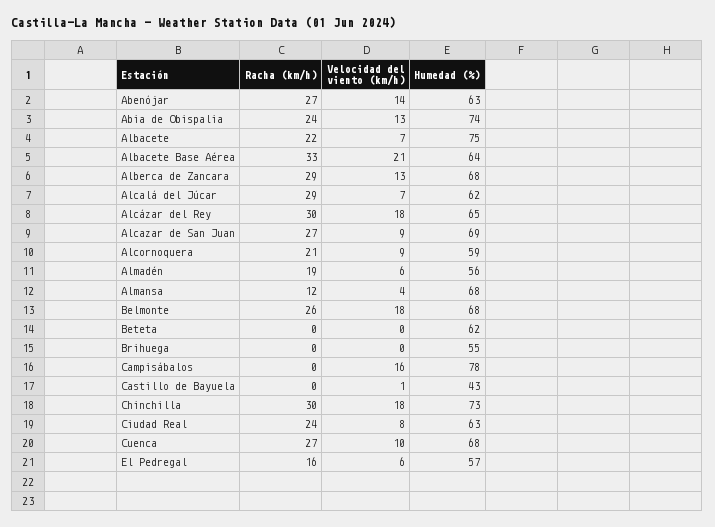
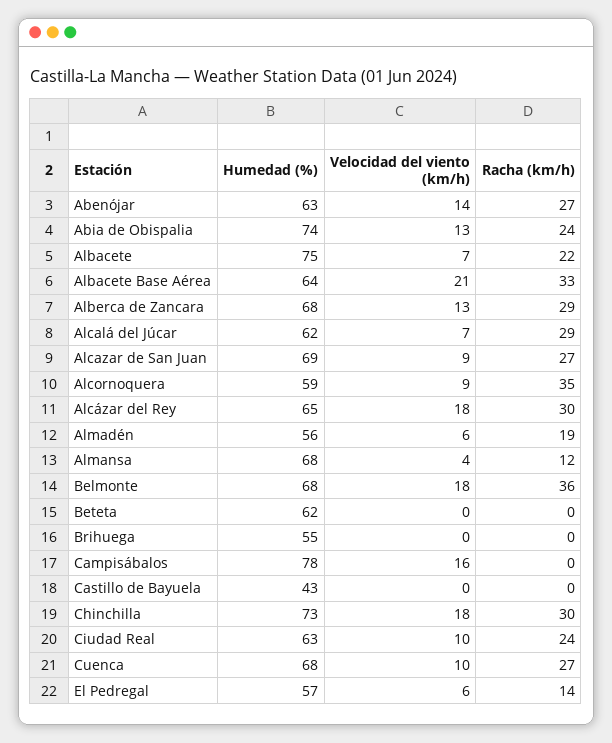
  {
    "Racha (km/h)": {
      "Abenójar": 27,
      "Abia de Obispalia": 24,
      "Albacete": 22,
      "Albacete Base Aérea": 33,
      "Alberca de Zancara": 29,
      "Alcalá del Júcar": 29,
      "Alcázar del Rey": 30,
      "Alcazar de San Juan": 27,
-     "Alcornoquera": 21,
+     "Alcornoquera": 35,
      "Almadén": 19,
      "Almansa": 12,
-     "Belmonte": 26,
+     "Belmonte": 36,
      "Beteta": 0,
      "Brihuega": 0,
      "Campisábalos": 0,
      "Castillo de Bayuela": 0,
      "Chinchilla": 30,
      "Ciudad Real": 24,
      "Cuenca": 27,
-     "El Pedregal": 16
+     "El Pedregal": 14
    },
    "Velocidad del viento (km/h)": {
      "Abenójar": 14,
      "Abia de Obispalia": 13,
      "Albacete": 7,
      "Albacete Base Aérea": 21,
      "Alberca de Zancara": 13,
      "Alcalá del Júcar": 7,
      "Alcázar del Rey": 18,
      "Alcazar de San Juan": 9,
      "Alcornoquera": 9,
      "Almadén": 6,
      "Almansa": 4,
      "Belmonte": 18,
      "Beteta": 0,
      "Brihuega": 0,
      "Campisábalos": 16,
-     "Castillo de Bayuela": 1,
+     "Castillo de Bayuela": 0,
      "Chinchilla": 18,
-     "Ciudad Real": 8,
+     "Ciudad Real": 10,
      "Cuenca": 10,
      "El Pedregal": 6
    },
    "Humedad (%)": {
      "Abenójar": 63,
      "Abia de Obispalia": 74,
      "Albacete": 75,
      "Albacete Base Aérea": 64,
      "Alberca de Zancara": 68,
      "Alcalá del Júcar": 62,
      "Alcázar del Rey": 65,
      "Alcazar de San Juan": 69,
      "Alcornoquera": 59,
      "Almadén": 56,
      "Almansa": 68,
      "Belmonte": 68,
      "Beteta": 62,
      "Brihuega": 55,
      "Campisábalos": 78,
      "Castillo de Bayuela": 43,
      "Chinchilla": 73,
      "Ciudad Real": 63,
      "Cuenca": 68,
      "El Pedregal": 57
    }
  }

